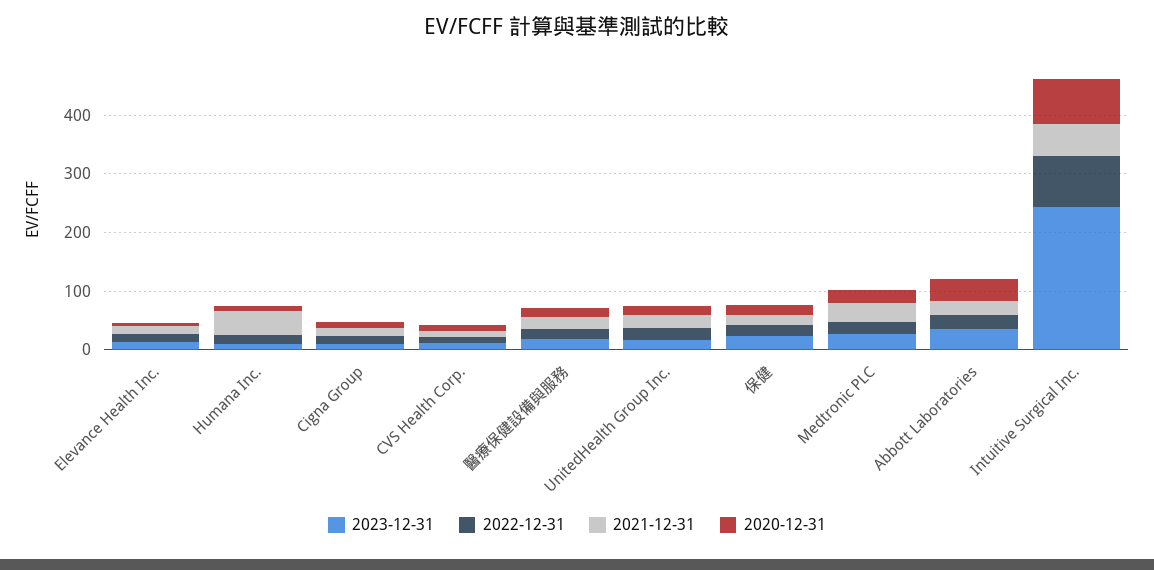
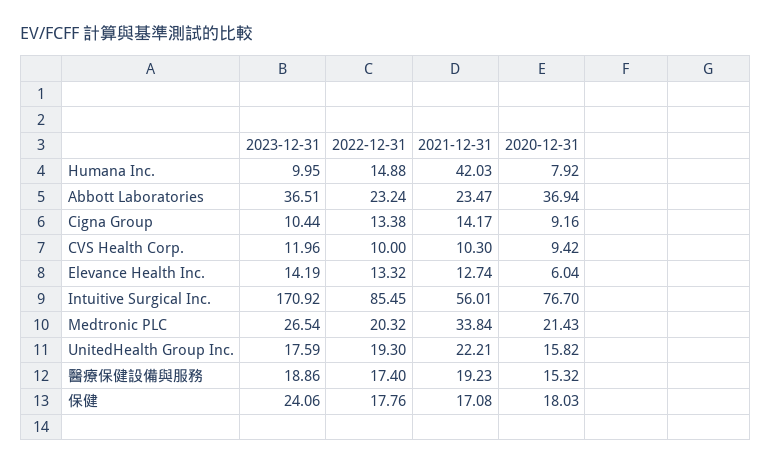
  {
    "2023-12-31": {
      "Elevance Health Inc.": 14.19,
      "Humana Inc.": 9.95,
      "Cigna Group": 10.44,
      "CVS Health Corp.": 11.96,
      "醫療保健設備與服務": 18.86,
      "UnitedHealth Group Inc.": 17.59,
      "保健": 24.06,
      "Medtronic PLC": 26.54,
      "Abbott Laboratories": 36.51,
-     "Intuitive Surgical Inc.": 240
+     "Intuitive Surgical Inc.": 170.92
    },
    "2022-12-31": {
      "Elevance Health Inc.": 13.32,
      "Humana Inc.": 14.88,
      "Cigna Group": 13.38,
      "CVS Health Corp.": 10,
      "醫療保健設備與服務": 17.4,
      "UnitedHealth Group Inc.": 19.3,
      "保健": 17.76,
      "Medtronic PLC": 20.32,
      "Abbott Laboratories": 23.24,
      "Intuitive Surgical Inc.": 85.45
    },
    "2021-12-31": {
      "Elevance Health Inc.": 12.74,
      "Humana Inc.": 42.03,
      "Cigna Group": 14.17,
      "CVS Health Corp.": 10.3,
      "醫療保健設備與服務": 19.23,
      "UnitedHealth Group Inc.": 22.21,
      "保健": 17.08,
      "Medtronic PLC": 33.84,
      "Abbott Laboratories": 23.47,
      "Intuitive Surgical Inc.": 56.01
    },
    "2020-12-31": {
      "Elevance Health Inc.": 6.04,
      "Humana Inc.": 7.92,
      "Cigna Group": 9.16,
      "CVS Health Corp.": 9.42,
      "醫療保健設備與服務": 15.32,
      "UnitedHealth Group Inc.": 15.82,
      "保健": 18.03,
      "Medtronic PLC": 21.43,
      "Abbott Laboratories": 36.94,
      "Intuitive Surgical Inc.": 76.7
    }
  }

